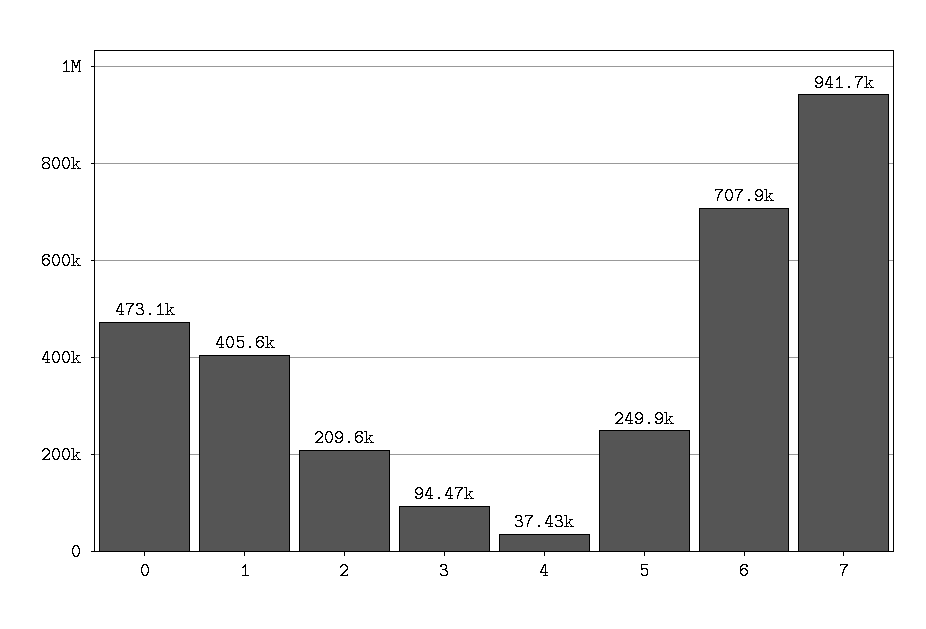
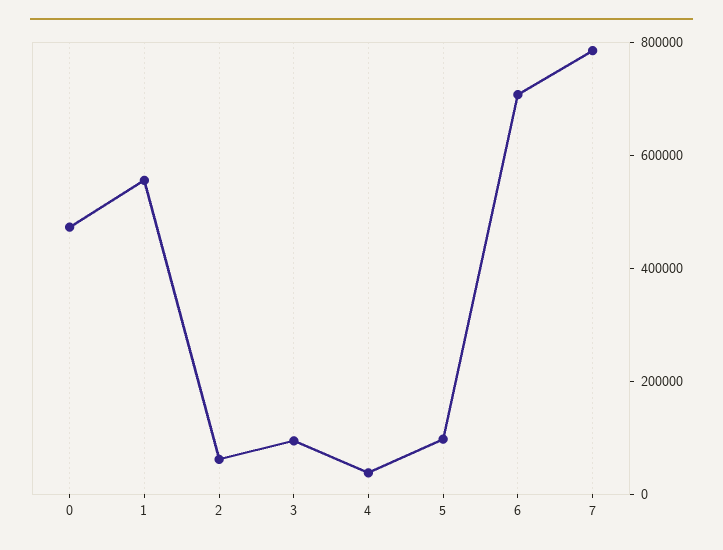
  {
    "0": 473100,
-   "1": 405600,
+   "1": 550000,
-   "2": 209600,
+   "2": 50000,
    "3": 94470,
    "4": 37430,
-   "5": 249900,
+   "5": 100000,
    "6": 707900,
-   "7": 941700
+   "7": 800000
  }

